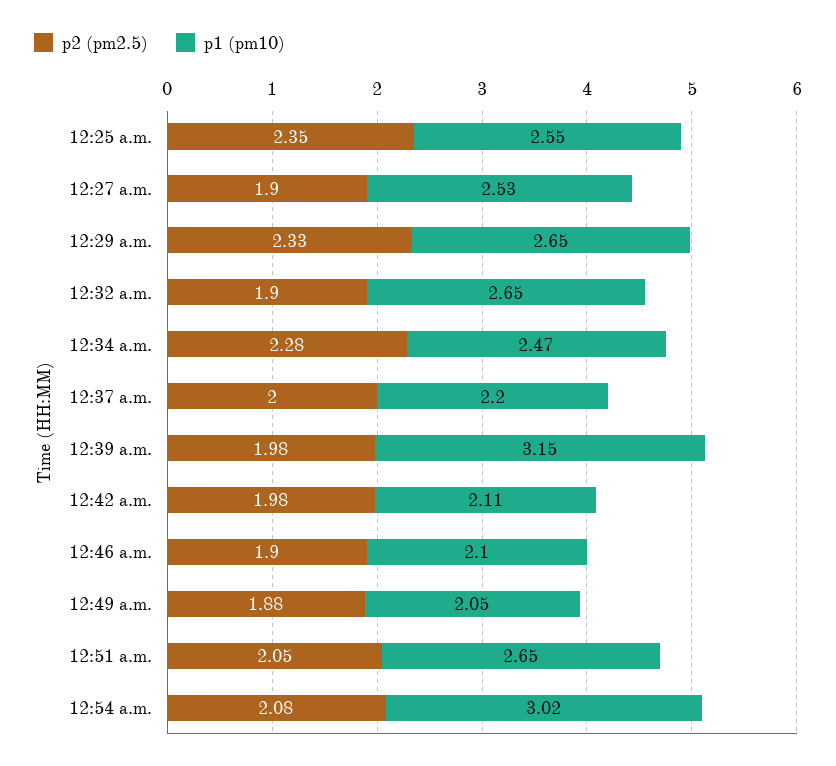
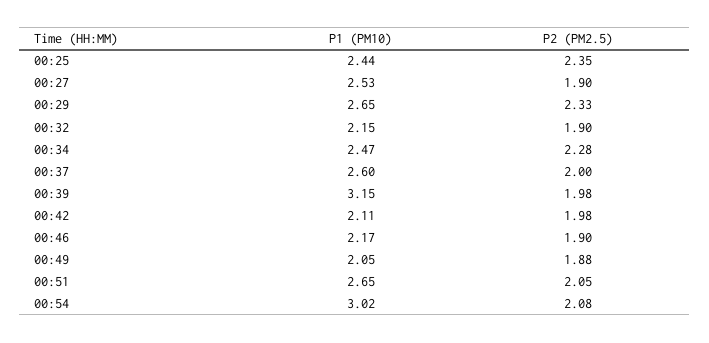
  {
    "p2 (pm2.5)": {
      "12:25 a.m.": 2.35,
      "12:27 a.m.": 1.9,
      "12:29 a.m.": 2.33,
      "12:32 a.m.": 1.9,
      "12:34 a.m.": 2.28,
      "12:37 a.m.": 2,
      "12:39 a.m.": 1.98,
      "12:42 a.m.": 1.98,
      "12:46 a.m.": 1.9,
      "12:49 a.m.": 1.88,
      "12:51 a.m.": 2.05,
      "12:54 a.m.": 2.08
    },
    "p1 (pm10)": {
-     "12:25 a.m.": 2.55,
+     "12:25 a.m.": 2.44,
      "12:27 a.m.": 2.53,
      "12:29 a.m.": 2.65,
-     "12:32 a.m.": 2.65,
+     "12:32 a.m.": 2.15,
      "12:34 a.m.": 2.47,
-     "12:37 a.m.": 2.2,
+     "12:37 a.m.": 2.6,
      "12:39 a.m.": 3.15,
      "12:42 a.m.": 2.11,
-     "12:46 a.m.": 2.1,
+     "12:46 a.m.": 2.17,
      "12:49 a.m.": 2.05,
      "12:51 a.m.": 2.65,
      "12:54 a.m.": 3.02
    }
  }

